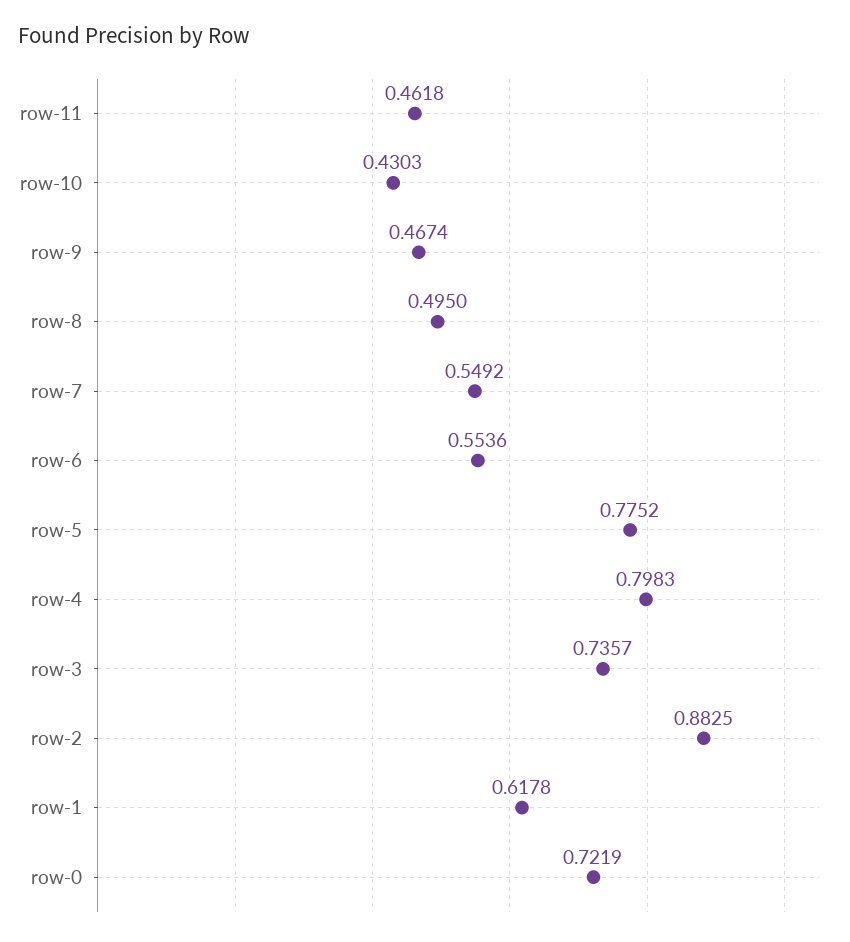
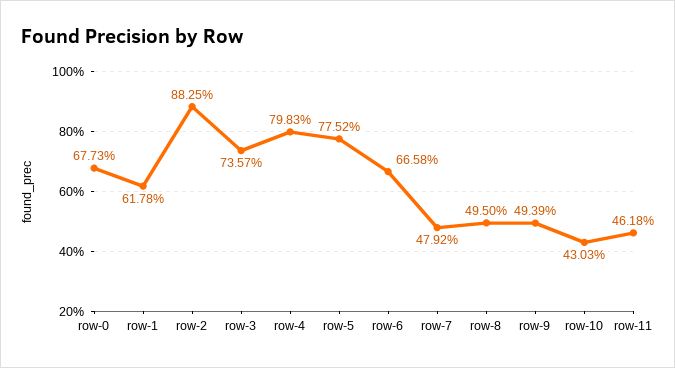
  {
    "row-11": 0.4618,
    "row-10": 0.4303,
-   "row-9": 0.4674,
+   "row-9": 0.4939,
    "row-8": 0.495,
-   "row-7": 0.5492,
+   "row-7": 0.4792,
-   "row-6": 0.5536,
+   "row-6": 0.6658,
    "row-5": 0.7752,
    "row-4": 0.7983,
    "row-3": 0.7357,
    "row-2": 0.8825,
    "row-1": 0.6178,
-   "row-0": 0.7219
+   "row-0": 0.6773
  }

